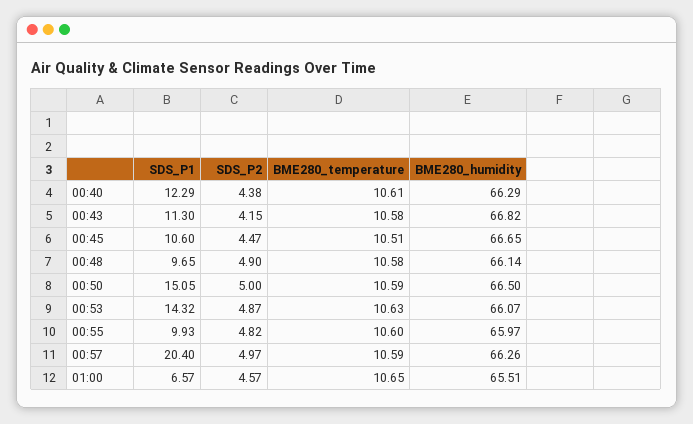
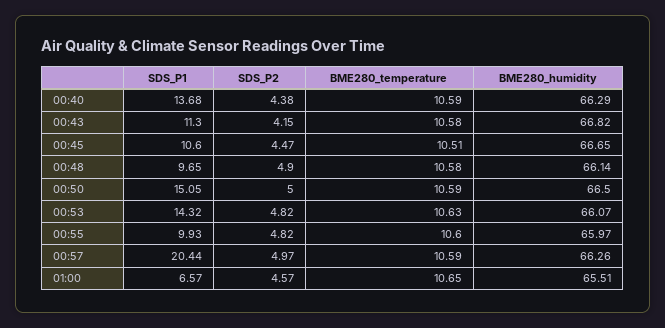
  {
    "SDS_P1": {
-     "00:40": 12.29,
+     "00:40": 13.68,
      "00:43": 11.3,
      "00:45": 10.6,
      "00:48": 9.65,
      "00:50": 15.05,
      "00:53": 14.32,
      "00:55": 9.93,
-     "00:57": 20.4,
+     "00:57": 20.44,
      "01:00": 6.57
    },
    "SDS_P2": {
      "00:40": 4.38,
      "00:43": 4.15,
      "00:45": 4.47,
      "00:48": 4.9,
      "00:50": 5,
-     "00:53": 4.87,
+     "00:53": 4.82,
      "00:55": 4.82,
      "00:57": 4.97,
      "01:00": 4.57
    },
    "BME280_temperature": {
-     "00:40": 10.61,
+     "00:40": 10.59,
      "00:43": 10.58,
      "00:45": 10.51,
      "00:48": 10.58,
      "00:50": 10.59,
      "00:53": 10.63,
      "00:55": 10.6,
      "00:57": 10.59,
      "01:00": 10.65
    },
    "BME280_humidity": {
      "00:40": 66.29,
      "00:43": 66.82,
      "00:45": 66.65,
      "00:48": 66.14,
      "00:50": 66.5,
      "00:53": 66.07,
      "00:55": 65.97,
      "00:57": 66.26,
      "01:00": 65.51
    }
  }

